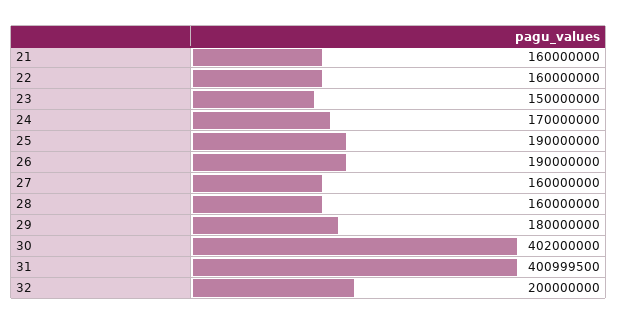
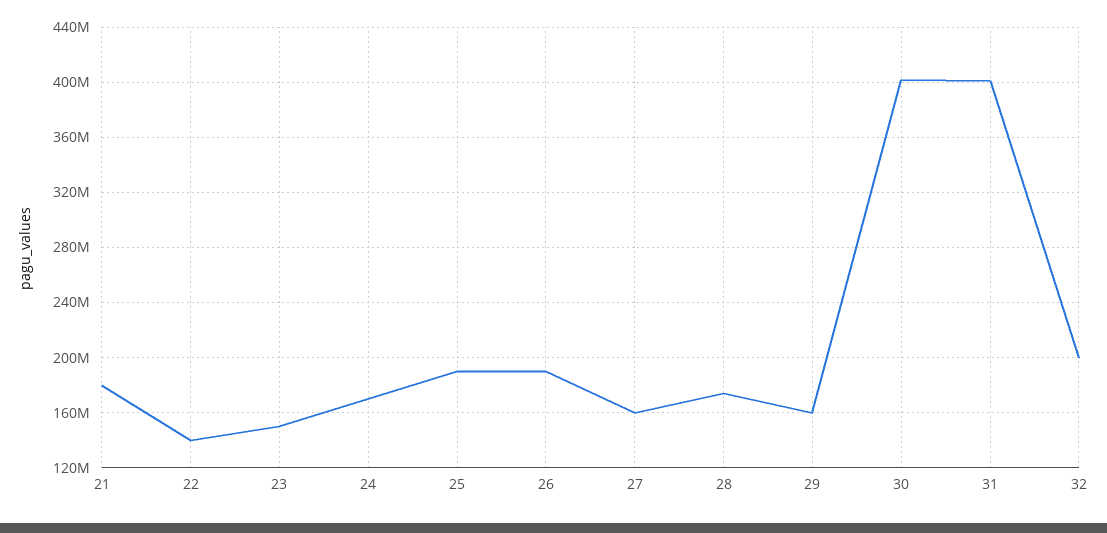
  {
-   "21": 160000000,
+   "21": 180000000,
-   "22": 160000000,
+   "22": 140000000,
    "23": 150000000,
    "24": 170000000,
    "25": 190000000,
    "26": 190000000,
    "27": 160000000,
-   "28": 160000000,
+   "28": 175000000,
-   "29": 180000000,
+   "29": 160000000,
    "30": 402000000,
    "31": 400999500,
    "32": 200000000
  }

